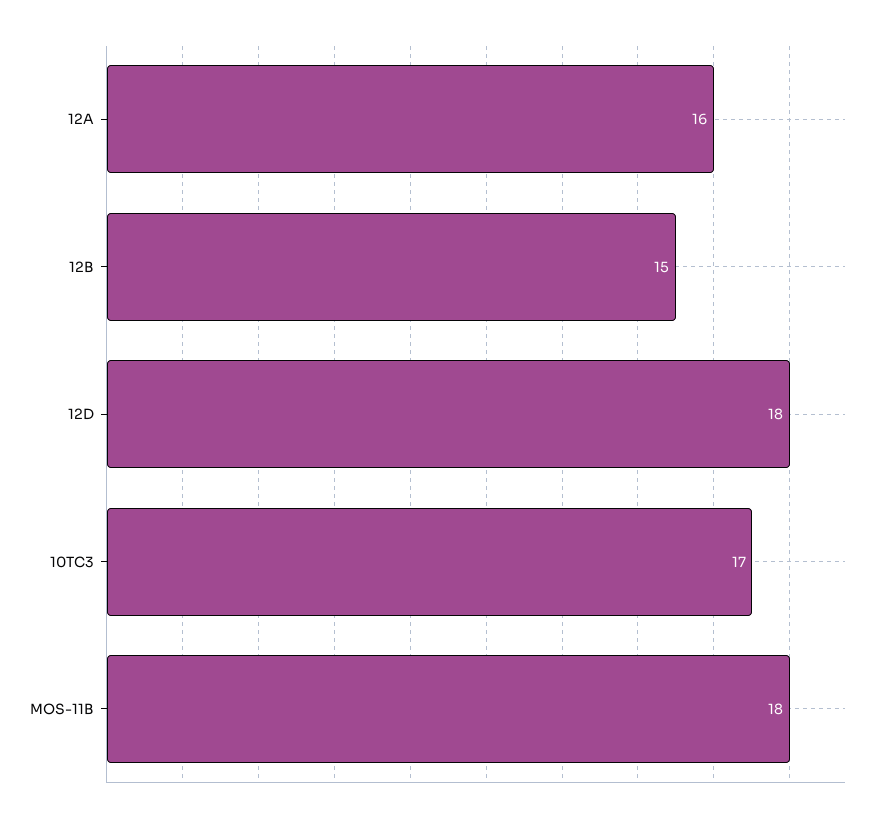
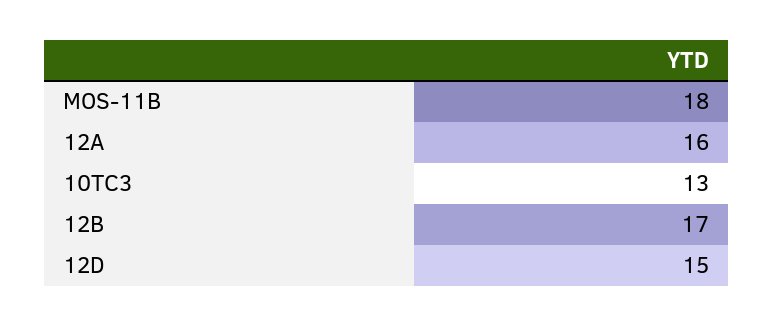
  {
    "12A": 16,
-   "12B": 15,
+   "12B": 17,
-   "12D": 18,
+   "12D": 15,
-   "10TC3": 17,
+   "10TC3": 13,
    "MOS-11B": 18
  }

